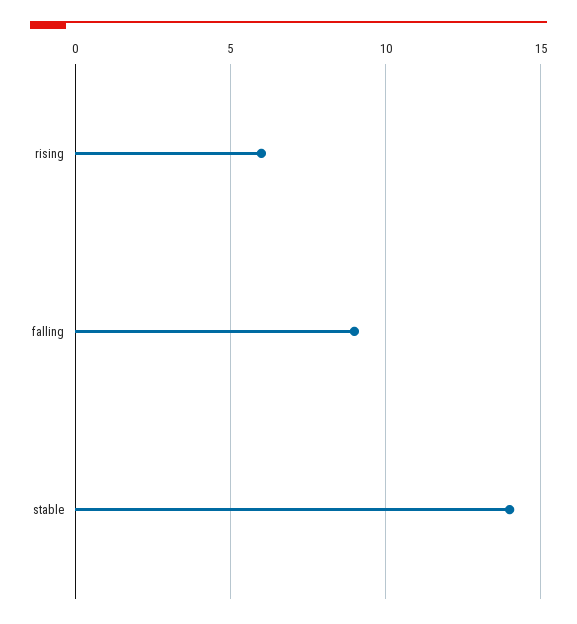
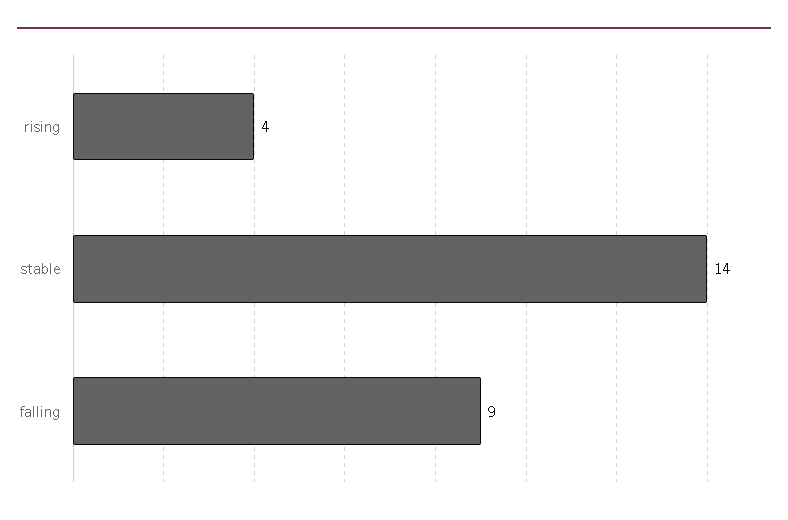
  {
-   "rising": 6,
+   "rising": 4,
    "falling": 9,
    "stable": 14
  }

